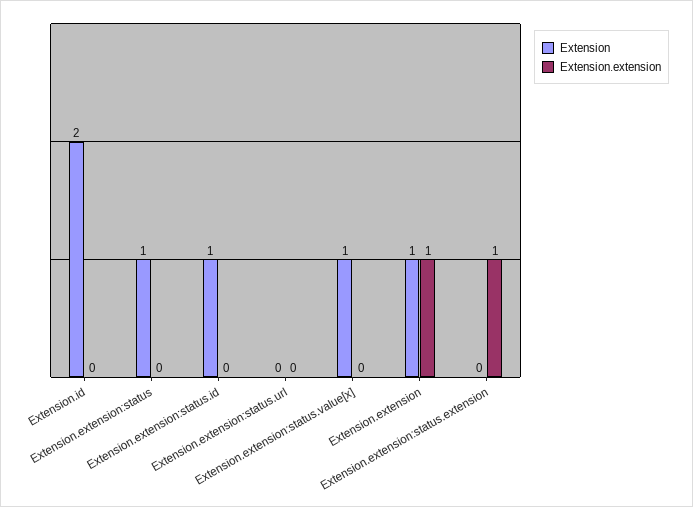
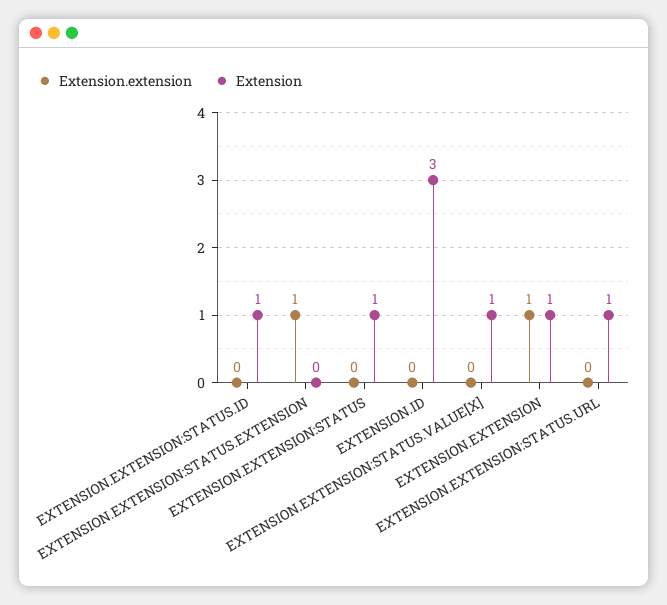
  {
    "Extension": {
-     "Extension.id": 2,
+     "Extension.id": 3,
      "Extension.extension:status": 1,
      "Extension.extension:status.id": 1,
-     "Extension.extension:status.url": 0,
+     "Extension.extension:status.url": 1,
      "Extension.extension:status.value[x]": 1,
      "Extension.extension": 1,
      "Extension.extension:status.extension": 0
    },
    "Extension.extension": {
      "Extension.id": 0,
      "Extension.extension:status": 0,
      "Extension.extension:status.id": 0,
      "Extension.extension:status.url": 0,
      "Extension.extension:status.value[x]": 0,
      "Extension.extension": 1,
      "Extension.extension:status.extension": 1
    }
  }

